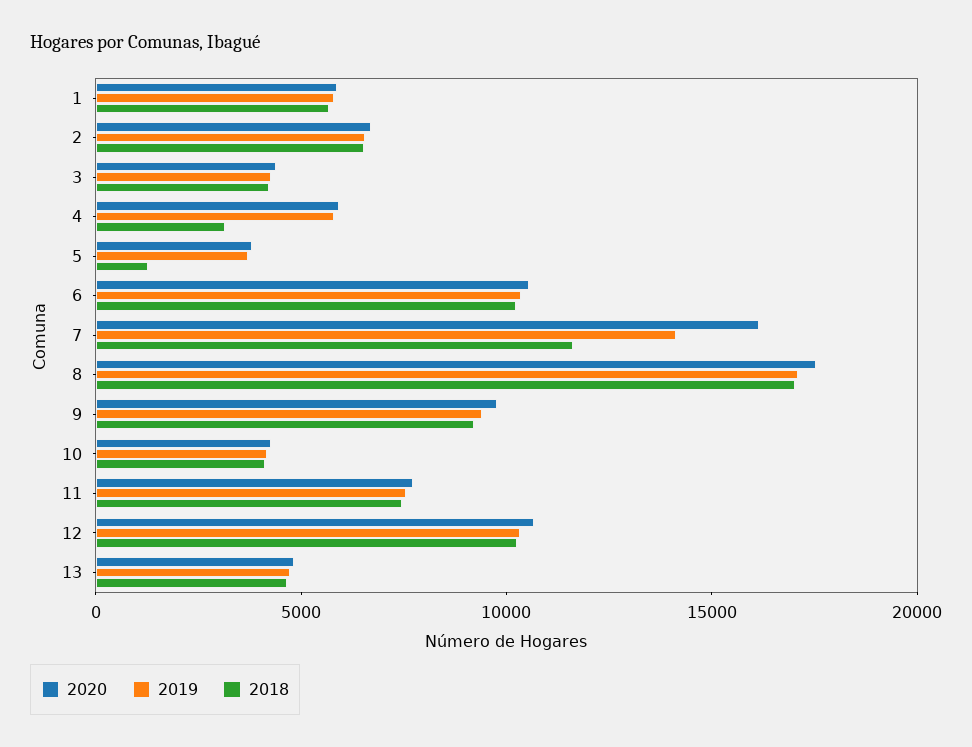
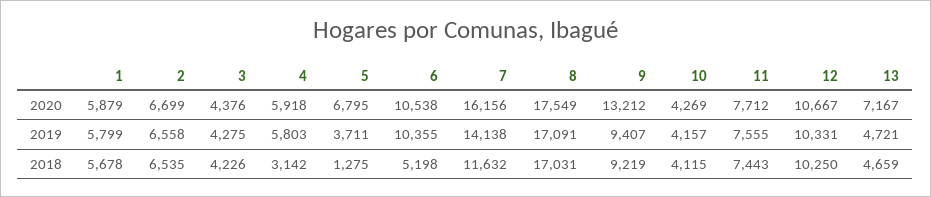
  {
    "2020": {
      "1": 5879,
      "2": 6699,
      "3": 4376,
      "4": 5918,
-     "5": 4000,
+     "5": 6795,
      "6": 10538,
      "7": 16156,
      "8": 17549,
-     "9": 10000,
+     "9": 13212,
      "10": 4269,
      "11": 7712,
      "12": 10667,
-     "13": 5000
+     "13": 7167
    },
    "2019": {
      "1": 5799,
      "2": 6558,
      "3": 4275,
      "4": 5803,
      "5": 3711,
      "6": 10355,
      "7": 14138,
      "8": 17091,
      "9": 9407,
      "10": 4157,
      "11": 7555,
      "12": 10331,
      "13": 4721
    },
    "2018": {
      "1": 5678,
      "2": 6535,
      "3": 4226,
      "4": 3142,
      "5": 1275,
-     "6": 10000,
+     "6": 5198,
      "7": 11632,
      "8": 17031,
      "9": 9219,
      "10": 4115,
      "11": 7443,
      "12": 10250,
      "13": 4659
    }
  }

